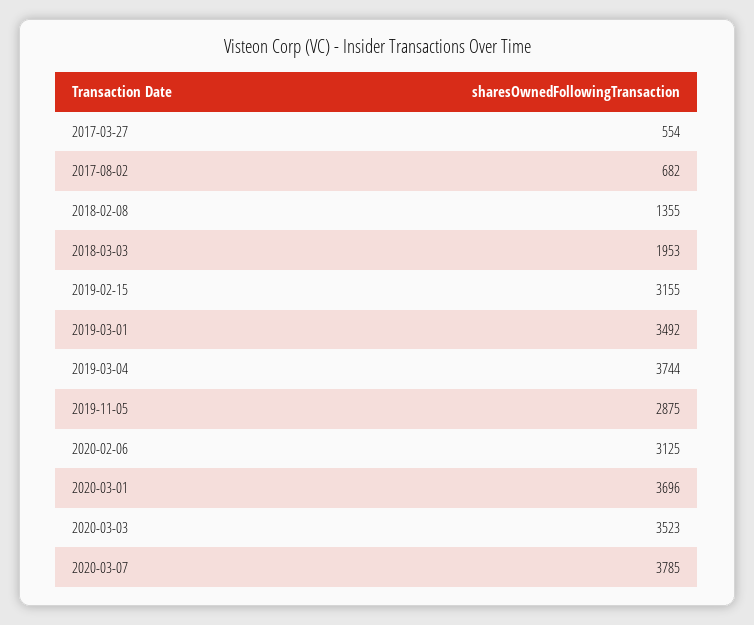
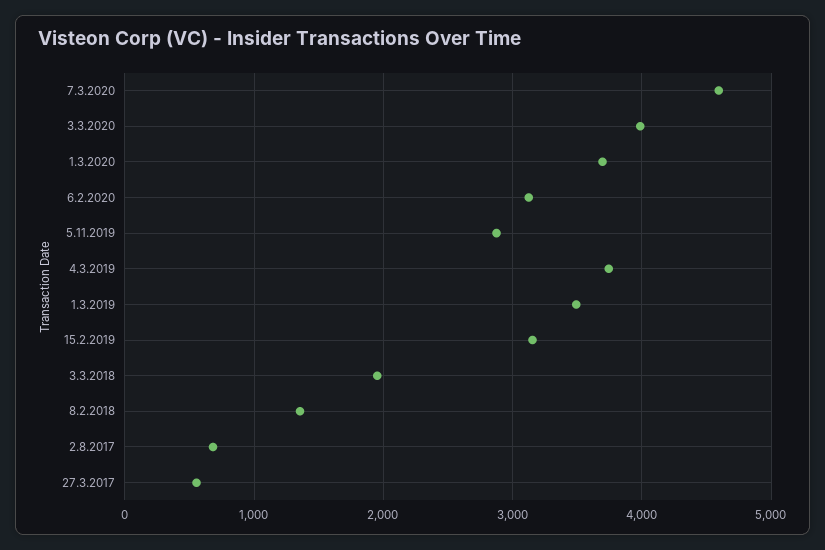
  {
    "2017-03-27": 554,
    "2017-08-02": 682,
    "2018-02-08": 1355,
    "2018-03-03": 1953,
    "2019-02-15": 3155,
    "2019-03-01": 3492,
    "2019-03-04": 3744,
    "2019-11-05": 2875,
    "2020-02-06": 3125,
    "2020-03-01": 3696,
-   "2020-03-03": 3523,
+   "2020-03-03": 4000,
-   "2020-03-07": 3785
+   "2020-03-07": 4600
  }

